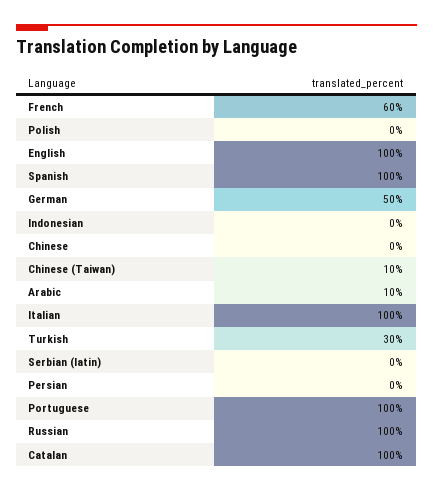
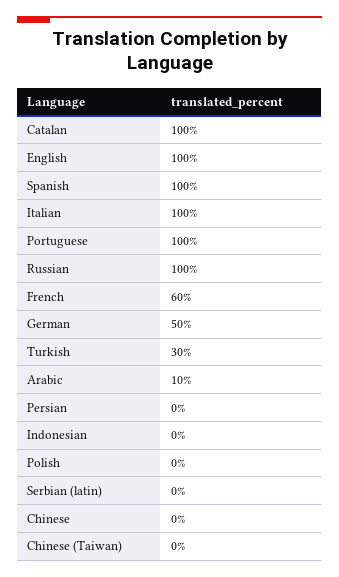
  {
    "French": 60,
    "Polish": 0,
    "English": 100,
    "Spanish": 100,
    "German": 50,
    "Indonesian": 0,
    "Chinese": 0,
-   "Chinese (Taiwan)": 10,
+   "Chinese (Taiwan)": 0,
    "Arabic": 10,
    "Italian": 100,
    "Turkish": 30,
    "Serbian (latin)": 0,
    "Persian": 0,
    "Portuguese": 100,
    "Russian": 100,
    "Catalan": 100
  }

